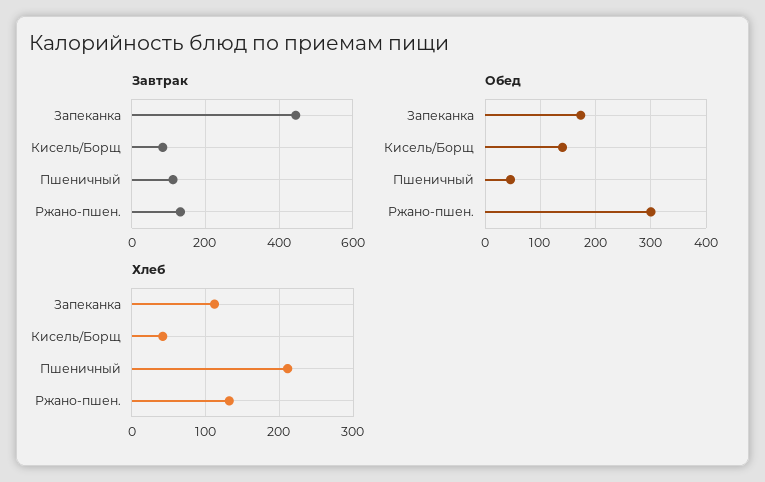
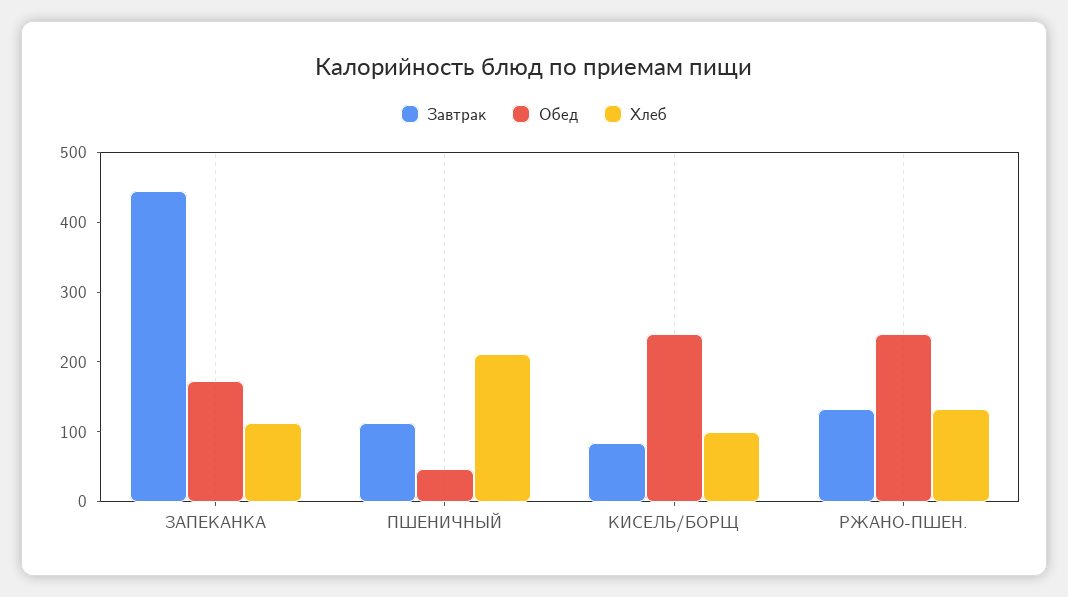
  {
    "Завтрак": {
      "Запеканка": 440,
      "Кисель/Борщ": 80,
      "Пшеничный": 120,
      "Ржано-пшен.": 140
    },
    "Обед": {
      "Запеканка": 180,
-     "Кисель/Борщ": 140,
+     "Кисель/Борщ": 240,
      "Пшеничный": 40,
-     "Ржано-пшен.": 300
+     "Ржано-пшен.": 240
    },
    "Хлеб": {
      "Запеканка": 110,
-     "Кисель/Борщ": 40,
+     "Кисель/Борщ": 100,
      "Пшеничный": 210,
      "Ржано-пшен.": 130
    }
  }

